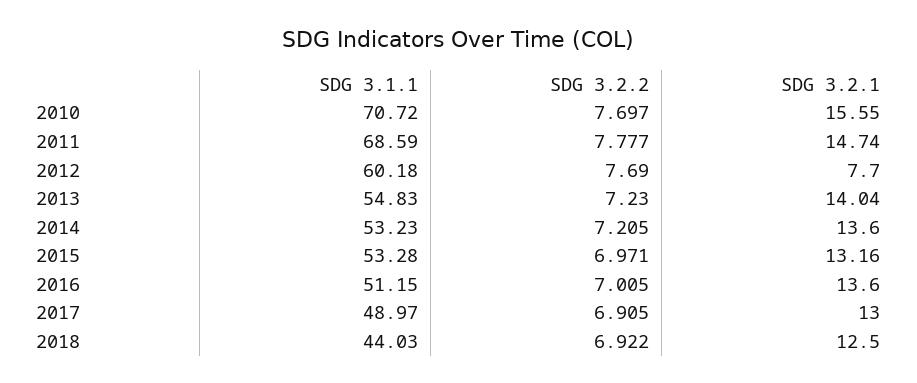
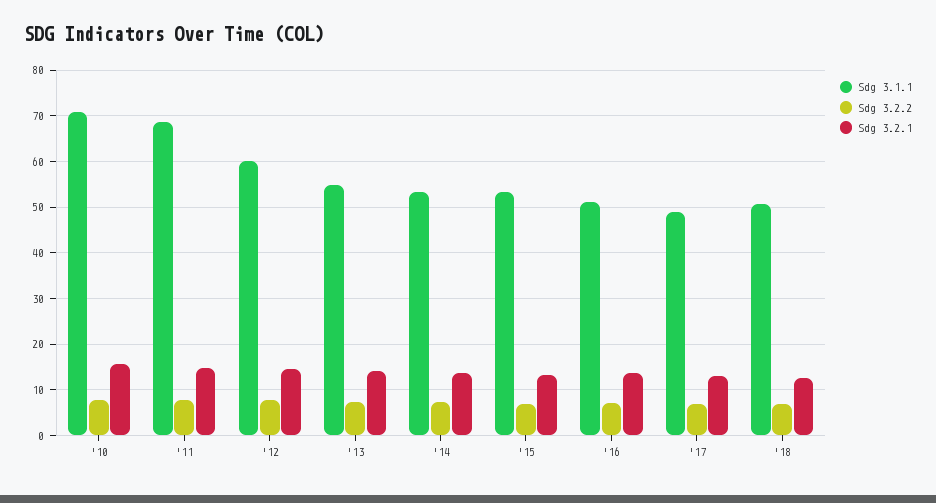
  {
    "SDG 3.1.1": {
      "2010": 70.72,
      "2011": 68.59,
      "2012": 60.18,
      "2013": 54.83,
      "2014": 53.23,
      "2015": 53.28,
      "2016": 51.15,
      "2017": 48.97,
-     "2018": 44.03
+     "2018": 50
    },
    "SDG 3.2.2": {
      "2010": 7.697,
      "2011": 7.777,
      "2012": 7.69,
      "2013": 7.23,
      "2014": 7.205,
      "2015": 6.971,
      "2016": 7.005,
      "2017": 6.905,
      "2018": 6.922
    },
    "SDG 3.2.1": {
      "2010": 15.55,
      "2011": 14.74,
-     "2012": 7.7,
+     "2012": 14,
      "2013": 14.04,
      "2014": 13.6,
      "2015": 13.16,
      "2016": 13.6,
      "2017": 13,
      "2018": 12.5
    }
  }

